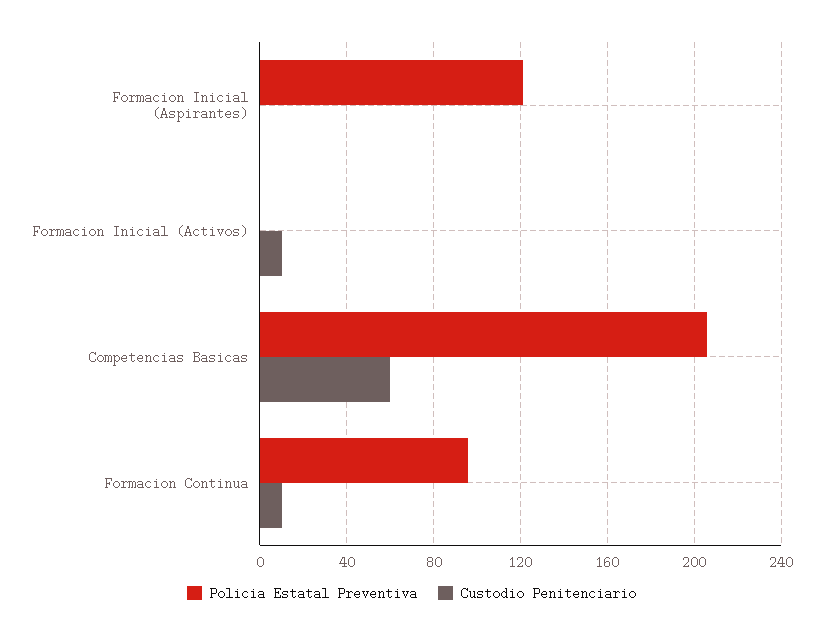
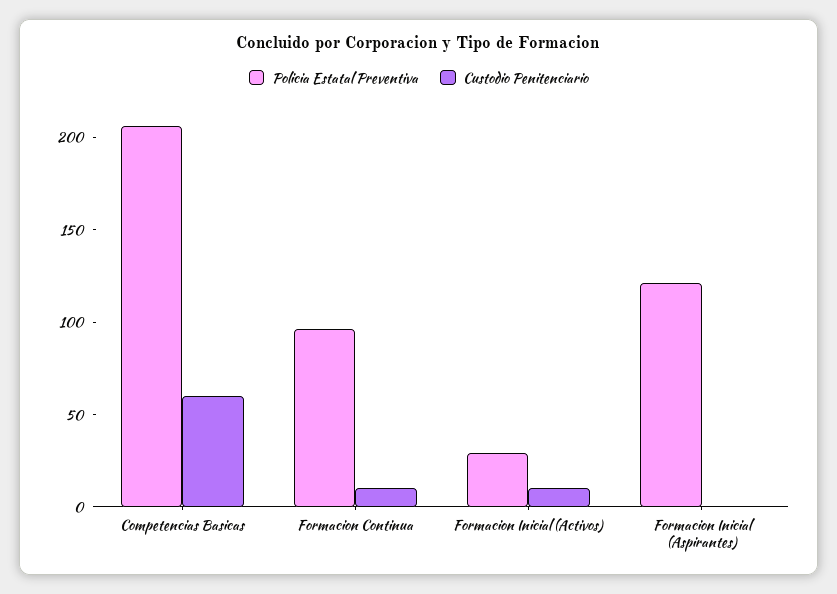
  {
    "Policia Estatal Preventiva": {
      "Formacion Inicial (Aspirantes)": 120,
-     "Formacion Inicial (Activos)": 0,
+     "Formacion Inicial (Activos)": 30,
      "Competencias Basicas": 205,
      "Formacion Continua": 95
    },
    "Custodio Penitenciario": {
      "Formacion Inicial (Aspirantes)": 0,
      "Formacion Inicial (Activos)": 10,
      "Competencias Basicas": 60,
      "Formacion Continua": 10
    }
  }

